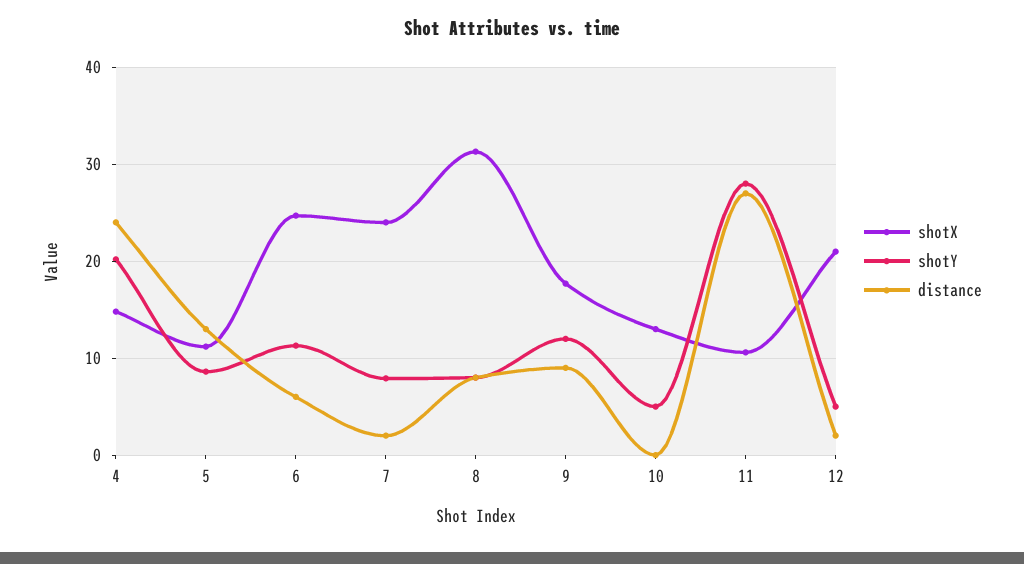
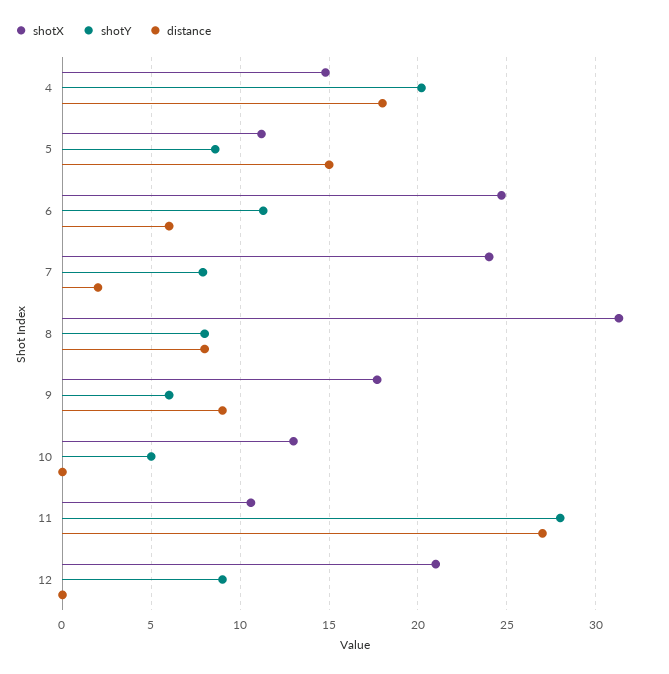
  {
    "shotX": {
      "4": 15,
      "5": 11,
      "6": 24.5,
      "7": 24,
      "8": 31.5,
      "9": 17.5,
      "10": 13,
      "11": 10.5,
      "12": 21
    },
    "shotY": {
      "4": 20,
      "5": 8.5,
      "6": 11.5,
      "7": 8,
      "8": 8,
-     "9": 12,
+     "9": 6,
      "10": 5,
      "11": 28,
-     "12": 5
+     "12": 9
    },
    "distance": {
-     "4": 24,
+     "4": 18,
-     "5": 13,
+     "5": 15,
      "6": 6,
      "7": 2,
      "8": 8,
      "9": 9,
      "10": 0,
      "11": 27,
-     "12": 2
+     "12": 0
    }
  }

